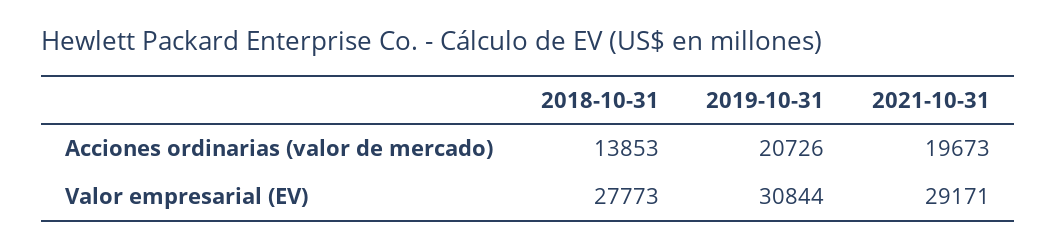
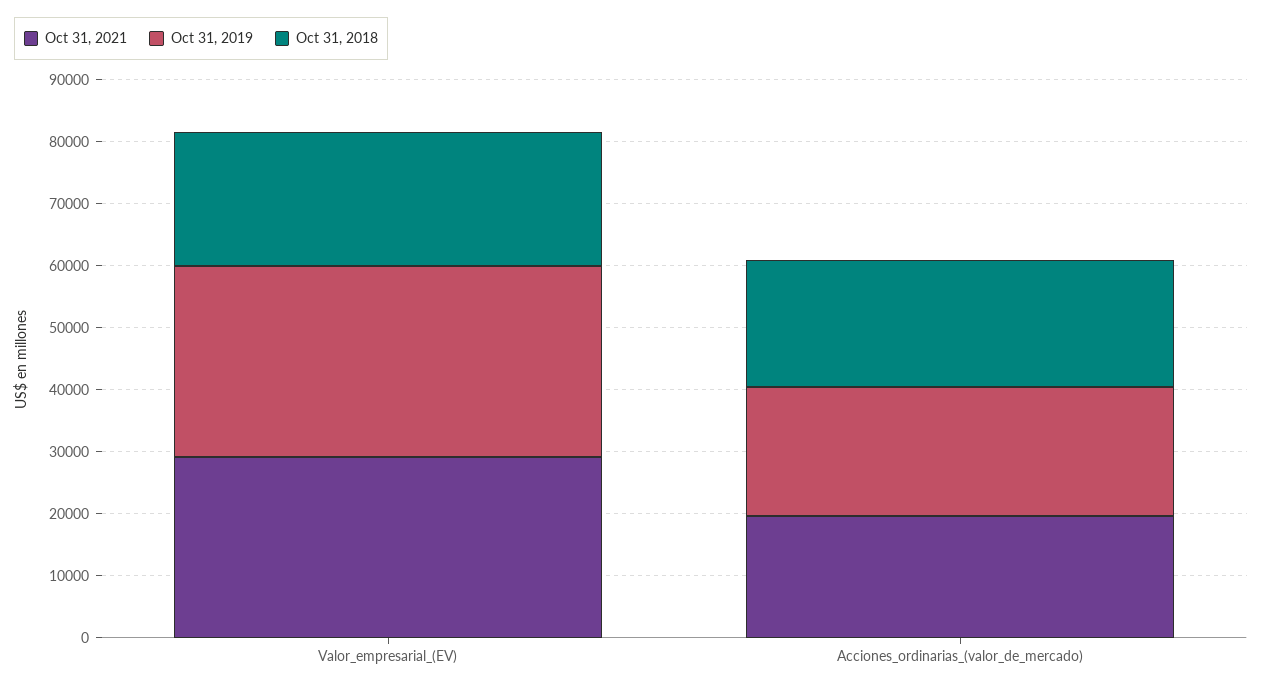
  {
    "2018-10-31": {
-     "Acciones ordinarias (valor de mercado)": 13853,
+     "Acciones ordinarias (valor de mercado)": 20000,
-     "Valor empresarial (EV)": 27773
+     "Valor empresarial (EV)": 22000
    },
    "2019-10-31": {
      "Acciones ordinarias (valor de mercado)": 20726,
      "Valor empresarial (EV)": 30844
    },
    "2021-10-31": {
      "Acciones ordinarias (valor de mercado)": 19673,
      "Valor empresarial (EV)": 29171
    }
  }

